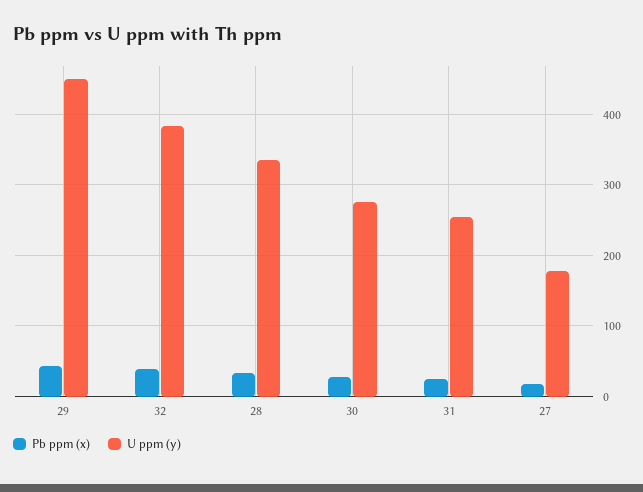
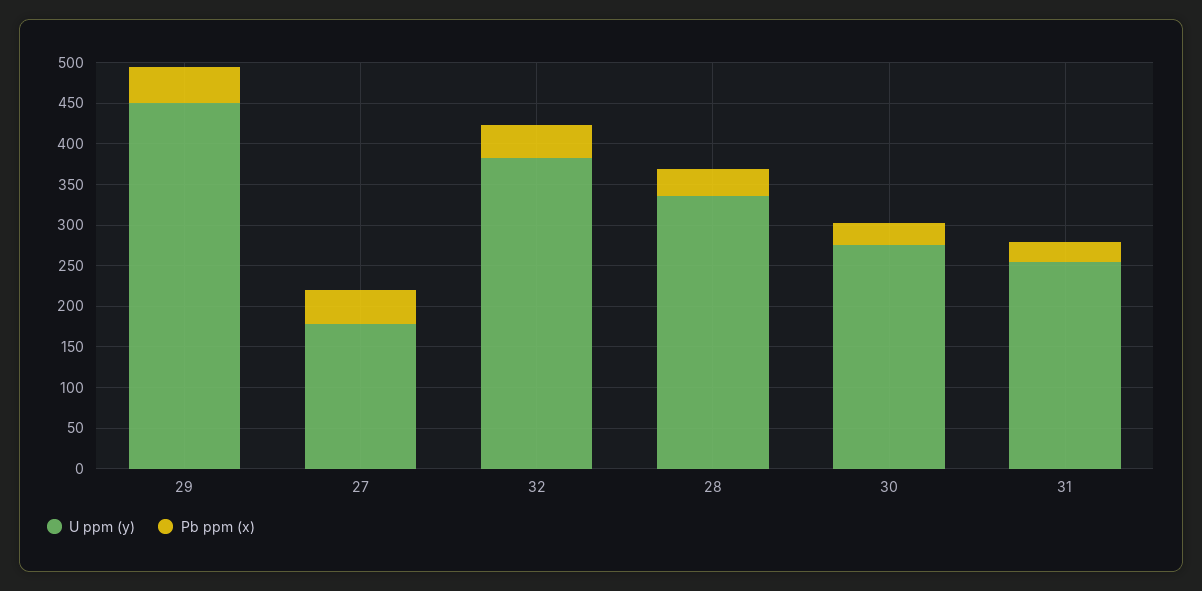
  {
    "Pb ppm (x)": {
      "29": 40,
      "32": 40,
      "28": 30,
      "30": 30,
      "31": 30,
-     "27": 20
+     "27": 40
    },
    "U ppm (y)": {
      "29": 450,
      "32": 380,
      "28": 340,
      "30": 280,
      "31": 250,
      "27": 180
    }
  }

